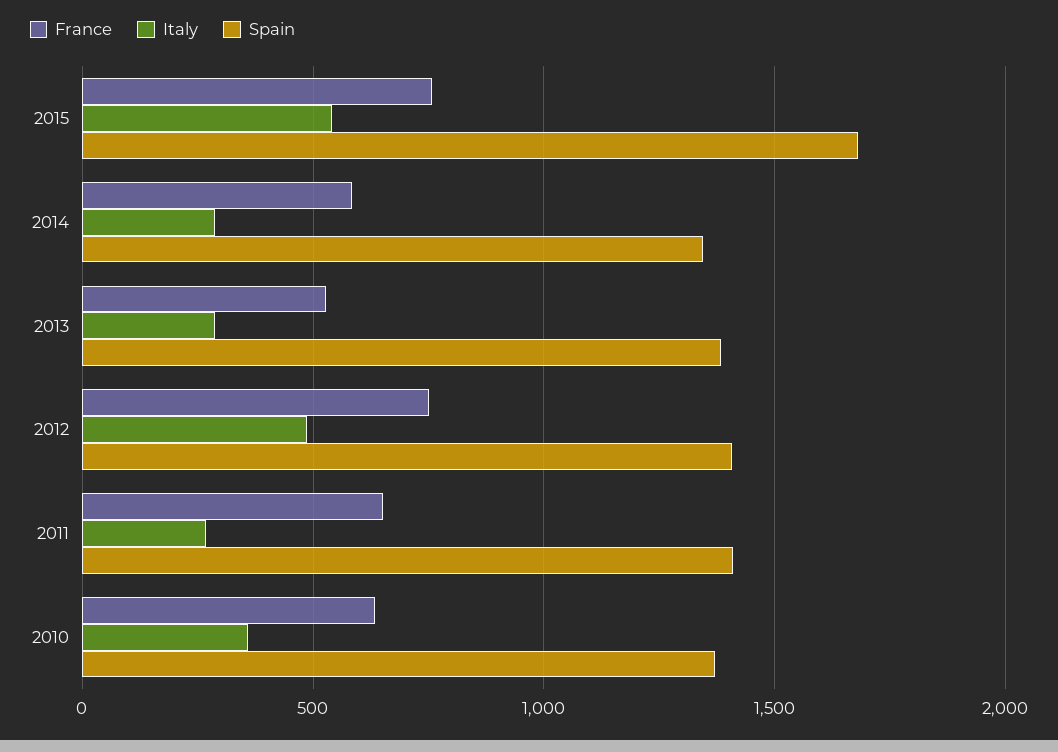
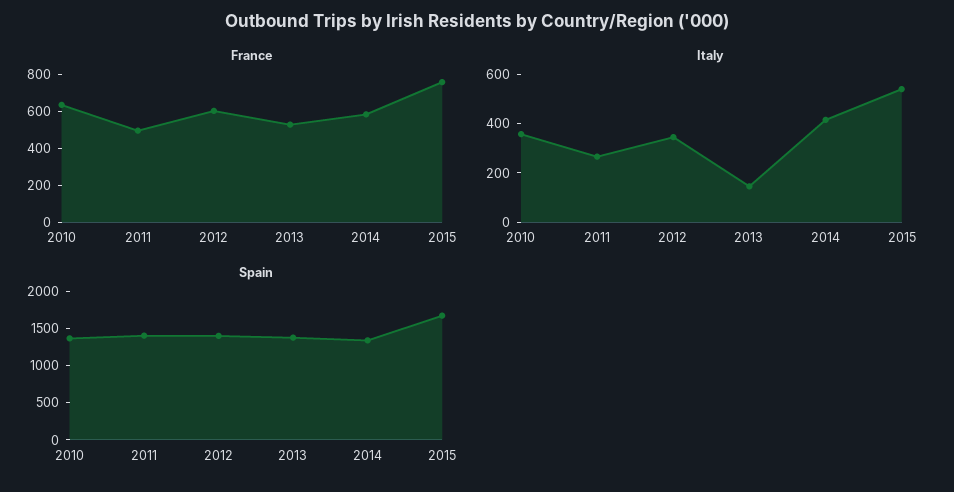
  {
    "France": {
      "2015": 750,
      "2014": 600,
      "2013": 550,
-     "2012": 750,
+     "2012": 600,
-     "2011": 650,
+     "2011": 500,
      "2010": 650
    },
    "Italy": {
      "2015": 550,
-     "2014": 300,
+     "2014": 400,
-     "2013": 300,
+     "2013": 150,
-     "2012": 500,
+     "2012": 350,
      "2011": 250,
      "2010": 350
    },
    "Spain": {
      "2015": 1700,
      "2014": 1350,
      "2013": 1400,
      "2012": 1400,
      "2011": 1400,
      "2010": 1350
    }
  }

